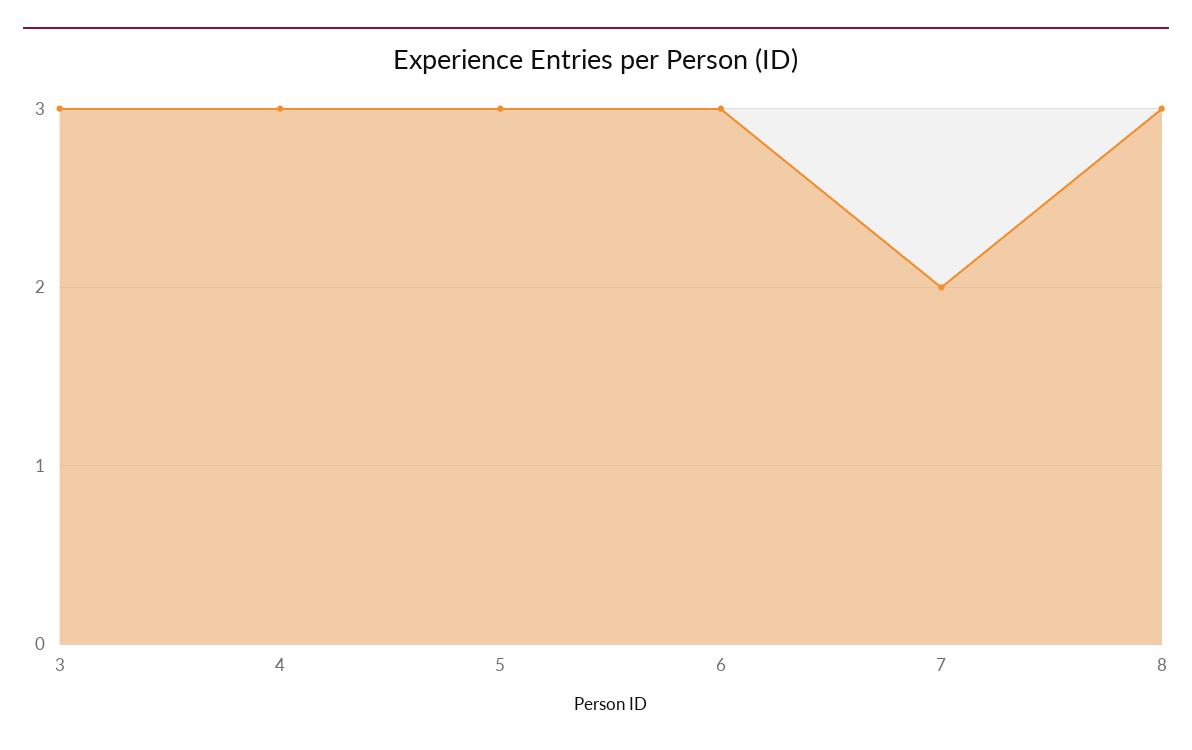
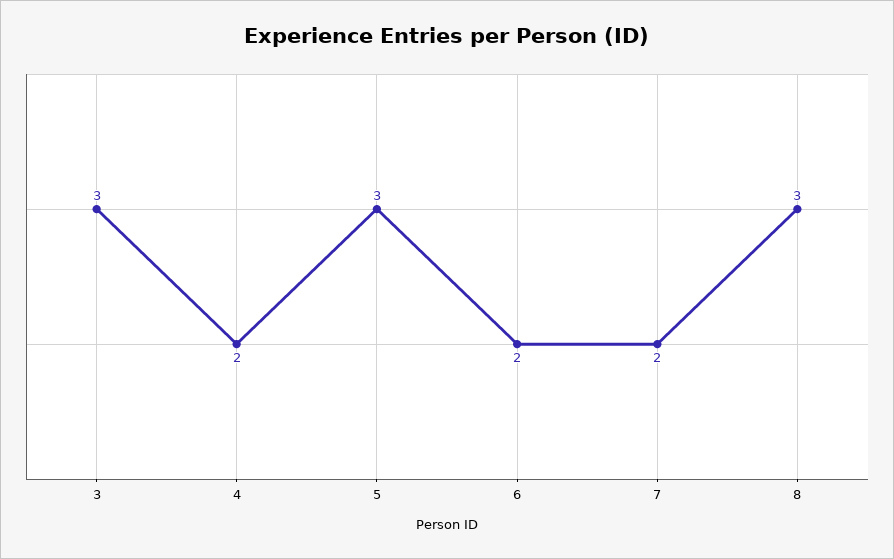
  {
    "3": 3,
-   "4": 3,
+   "4": 2,
    "5": 3,
-   "6": 3,
+   "6": 2,
    "7": 2,
    "8": 3
  }

